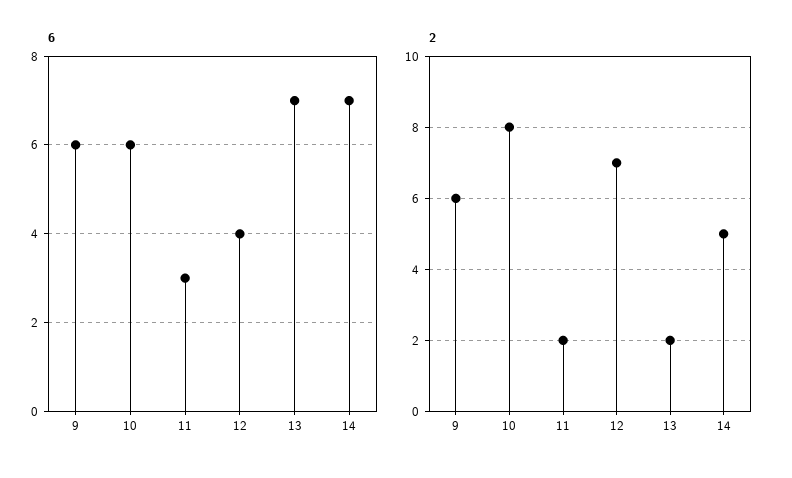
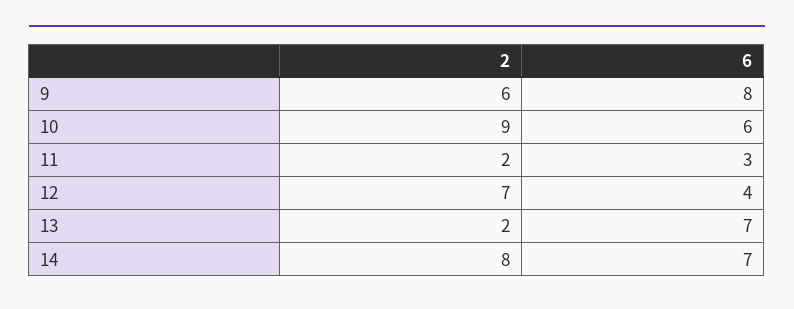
  {
    "6": {
-     "9": 6,
+     "9": 8,
      "10": 6,
      "11": 3,
      "12": 4,
      "13": 7,
      "14": 7
    },
    "2": {
      "9": 6,
-     "10": 8,
+     "10": 9,
      "11": 2,
      "12": 7,
      "13": 2,
-     "14": 5
+     "14": 8
    }
  }

